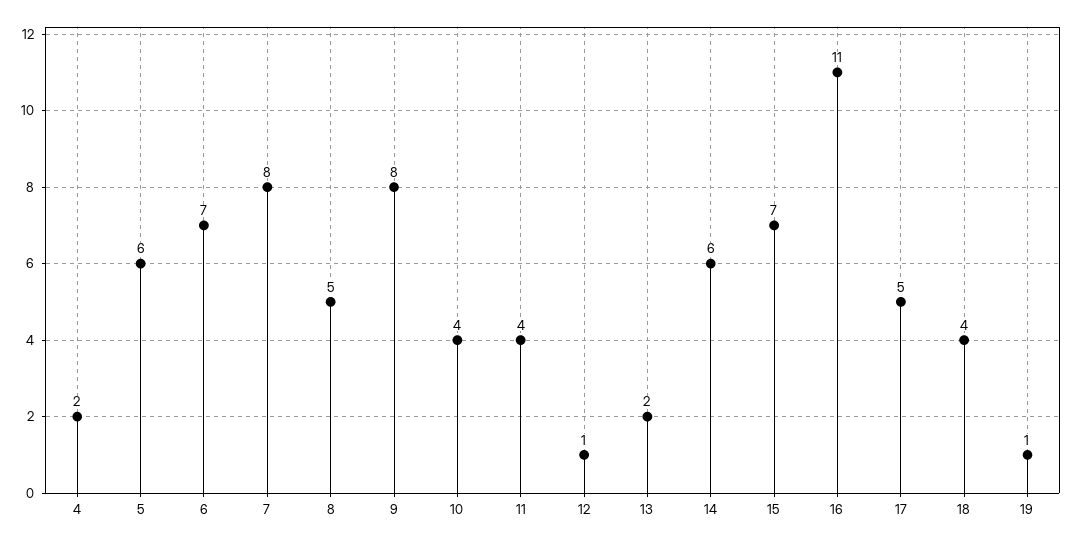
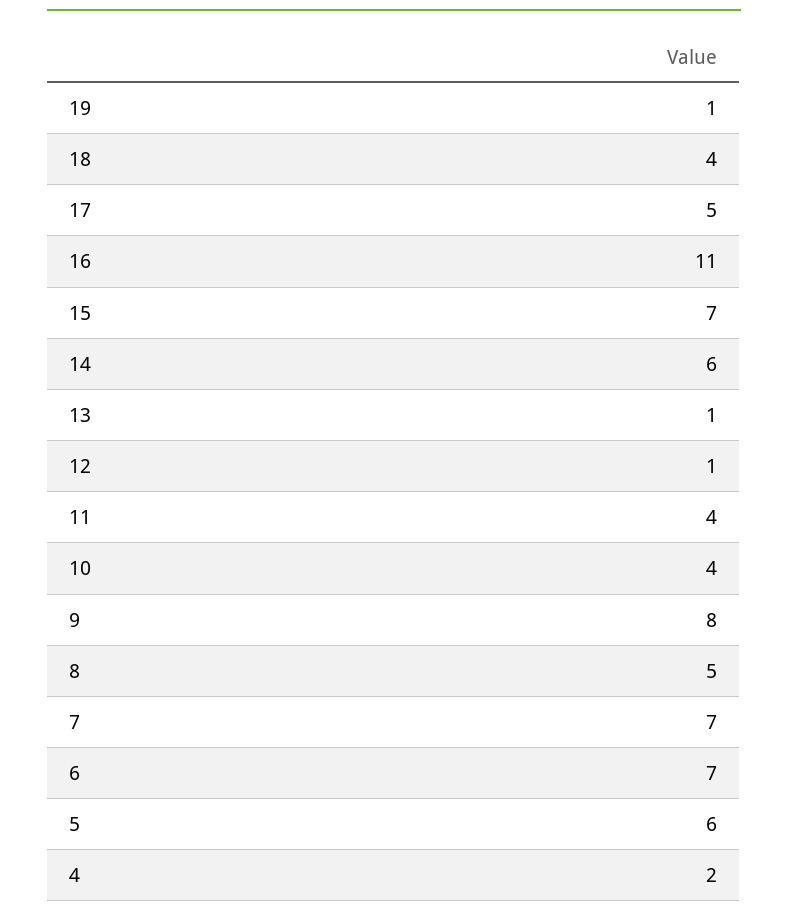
  {
    "4": 2,
    "5": 6,
    "6": 7,
-   "7": 8,
+   "7": 7,
    "8": 5,
    "9": 8,
    "10": 4,
    "11": 4,
    "12": 1,
-   "13": 2,
+   "13": 1,
    "14": 6,
    "15": 7,
    "16": 11,
    "17": 5,
    "18": 4,
    "19": 1
  }

